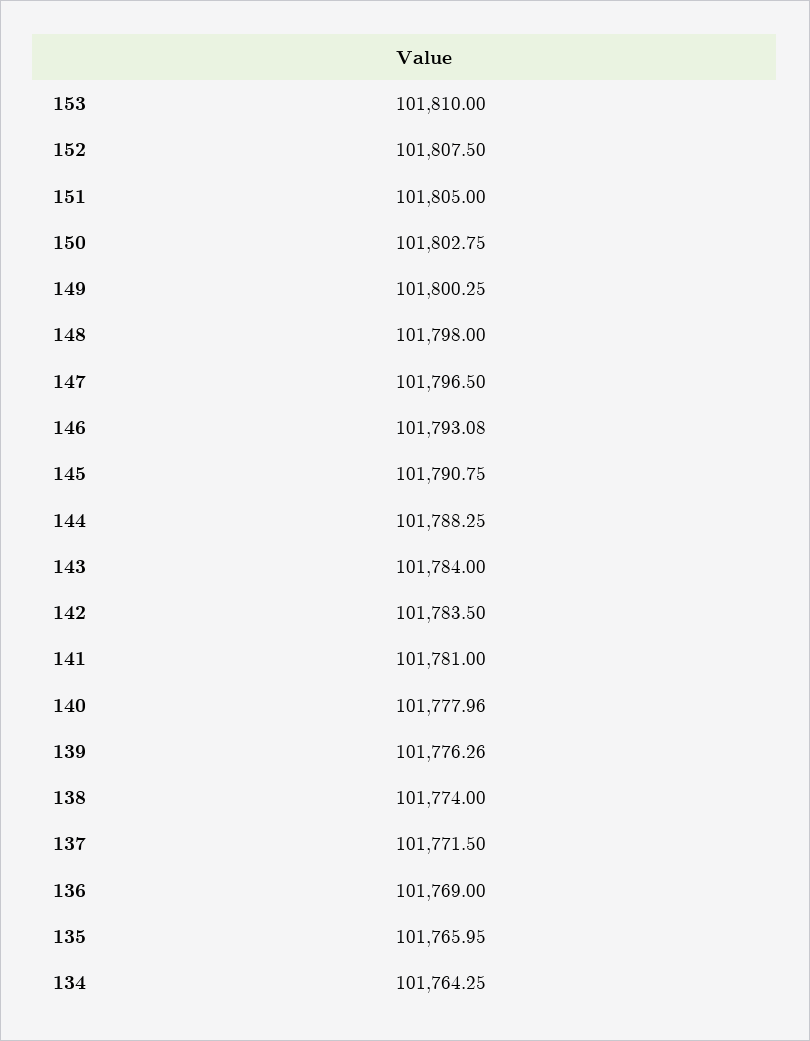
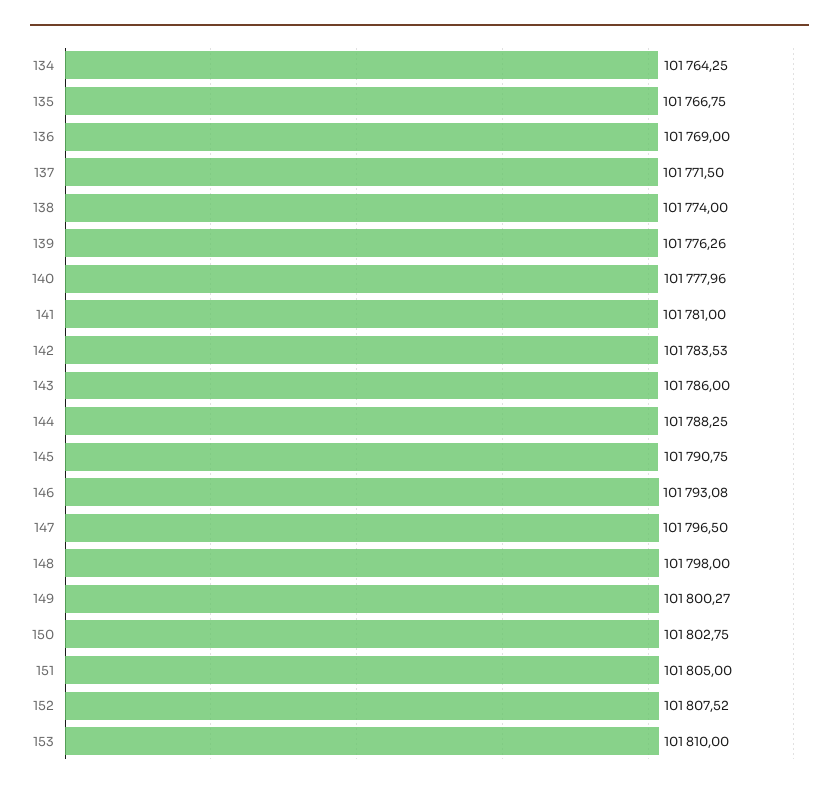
  {
    "153": 101810,
-   "152": 101807.5,
+   "152": 101807.52,
    "151": 101805,
    "150": 101802.75,
-   "149": 101800.25,
+   "149": 101800.27,
    "148": 101798,
    "147": 101796.5,
    "146": 101793.08,
    "145": 101790.75,
    "144": 101788.25,
-   "143": 101784,
+   "143": 101786,
-   "142": 101783.5,
+   "142": 101783.53,
    "141": 101781,
    "140": 101777.96,
    "139": 101776.26,
    "138": 101774,
    "137": 101771.5,
    "136": 101769,
-   "135": 101765.95,
+   "135": 101766.75,
    "134": 101764.25
  }

